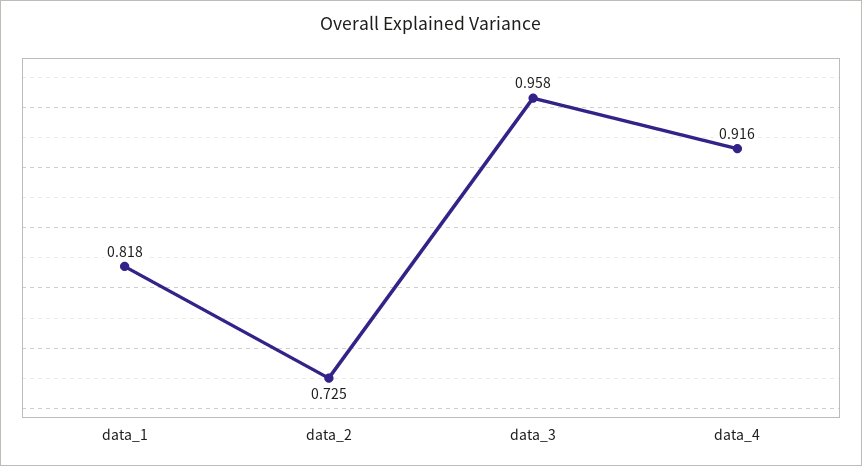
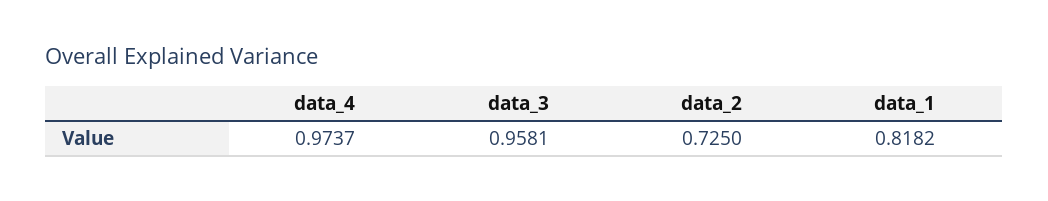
  {
    "data_1": 0.8182,
    "data_2": 0.725,
    "data_3": 0.9581,
-   "data_4": 0.916
+   "data_4": 0.9737
  }

